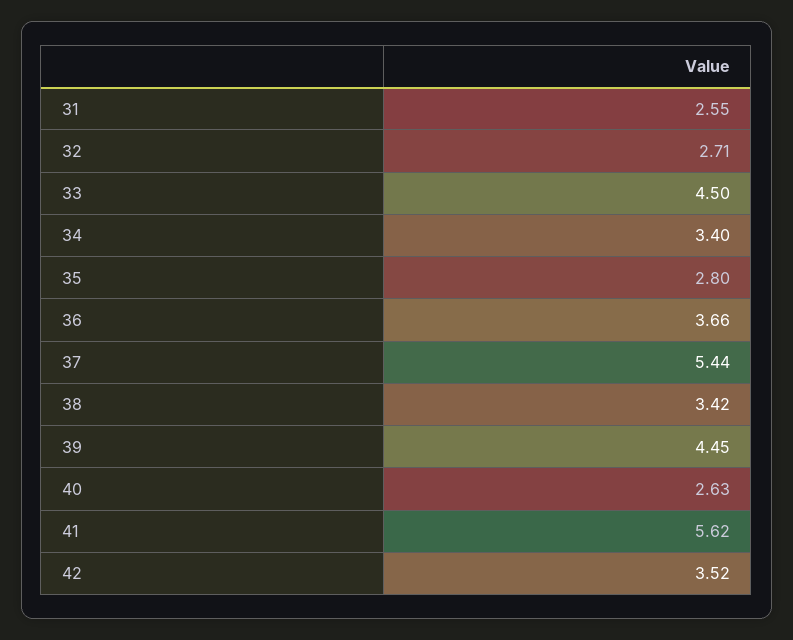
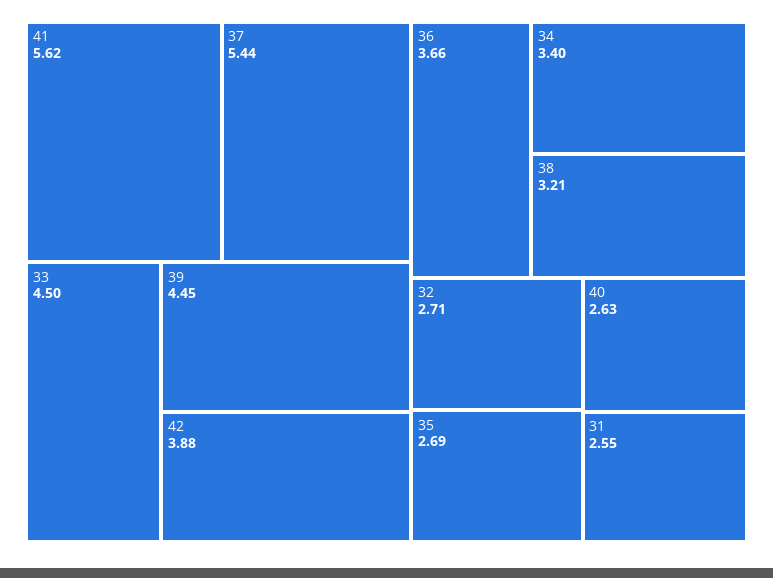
  {
    "31": 2.55,
    "32": 2.71,
    "33": 4.5,
    "34": 3.4,
-   "35": 2.8,
+   "35": 2.69,
    "36": 3.66,
    "37": 5.44,
-   "38": 3.42,
+   "38": 3.21,
    "39": 4.45,
    "40": 2.63,
    "41": 5.62,
-   "42": 3.52
+   "42": 3.88
  }

